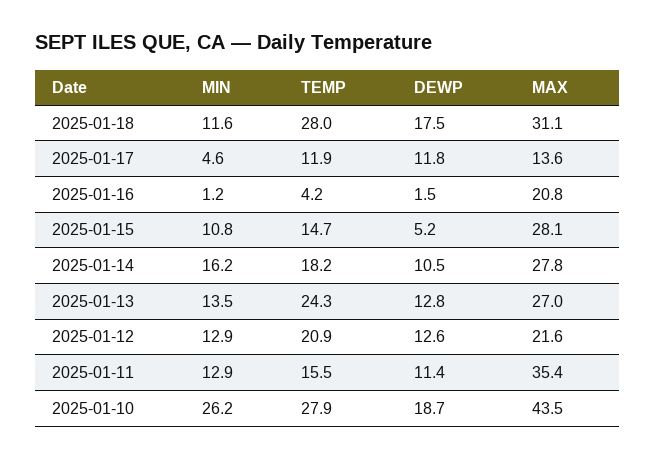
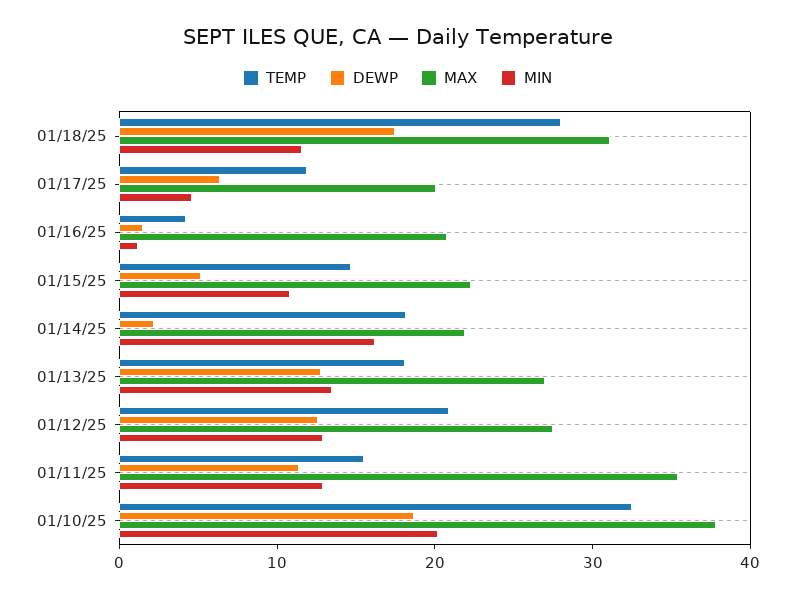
  {
    "MIN": {
      "2025-01-18": 11.6,
      "2025-01-17": 4.6,
      "2025-01-16": 1.2,
      "2025-01-15": 10.8,
      "2025-01-14": 16.2,
      "2025-01-13": 13.5,
      "2025-01-12": 12.9,
      "2025-01-11": 12.9,
-     "2025-01-10": 26.2
+     "2025-01-10": 20
    },
    "TEMP": {
      "2025-01-18": 28,
      "2025-01-17": 11.9,
      "2025-01-16": 4.2,
      "2025-01-15": 14.7,
      "2025-01-14": 18.2,
-     "2025-01-13": 24.3,
+     "2025-01-13": 18,
      "2025-01-12": 20.9,
      "2025-01-11": 15.5,
-     "2025-01-10": 27.9
+     "2025-01-10": 32
    },
    "DEWP": {
      "2025-01-18": 17.5,
-     "2025-01-17": 11.8,
+     "2025-01-17": 6,
      "2025-01-16": 1.5,
      "2025-01-15": 5.2,
-     "2025-01-14": 10.5,
+     "2025-01-14": 2,
      "2025-01-13": 12.8,
      "2025-01-12": 12.6,
      "2025-01-11": 11.4,
      "2025-01-10": 18.7
    },
    "MAX": {
      "2025-01-18": 31.1,
-     "2025-01-17": 13.6,
+     "2025-01-17": 20,
      "2025-01-16": 20.8,
-     "2025-01-15": 28.1,
+     "2025-01-15": 22,
-     "2025-01-14": 27.8,
+     "2025-01-14": 22,
      "2025-01-13": 27,
-     "2025-01-12": 21.6,
+     "2025-01-12": 28,
      "2025-01-11": 35.4,
-     "2025-01-10": 43.5
+     "2025-01-10": 38
    }
  }

